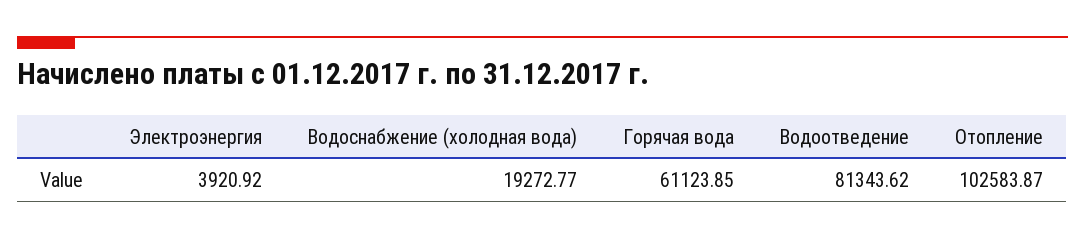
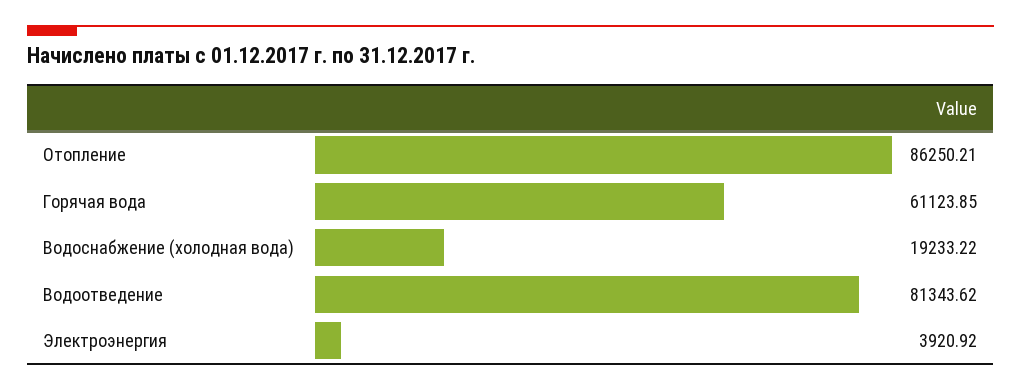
  {
    "Электроэнергия": 3920.92,
-   "Водоснабжение (холодная вода)": 19272.77,
+   "Водоснабжение (холодная вода)": 19233.22,
    "Горячая вода": 61123.85,
    "Водоотведение": 81343.62,
-   "Отопление": 102583.87
+   "Отопление": 86250.21
  }

